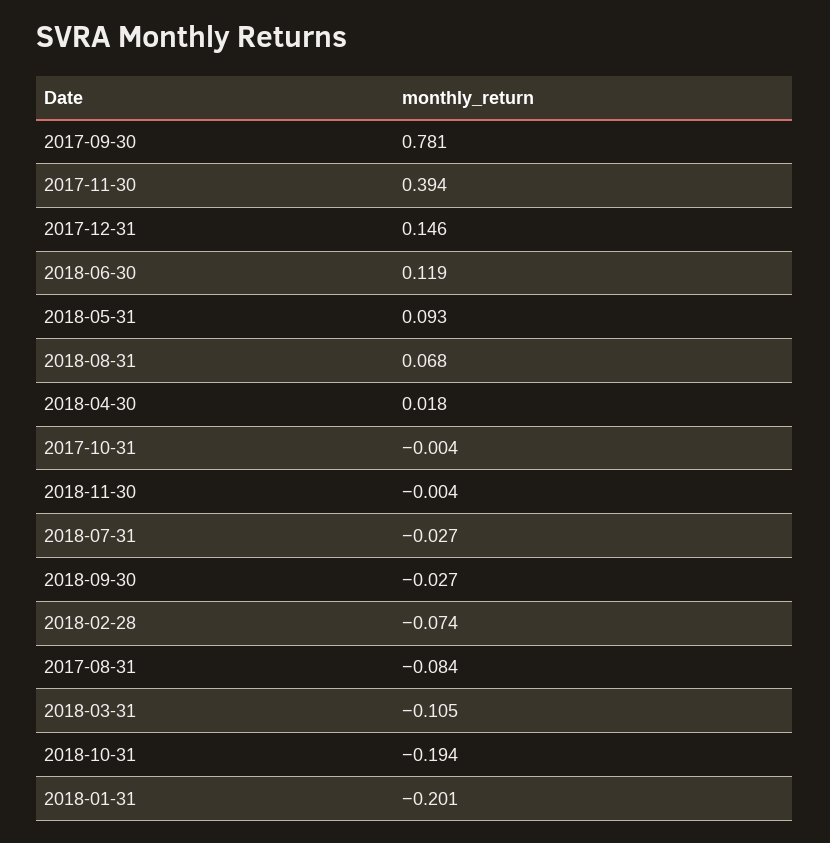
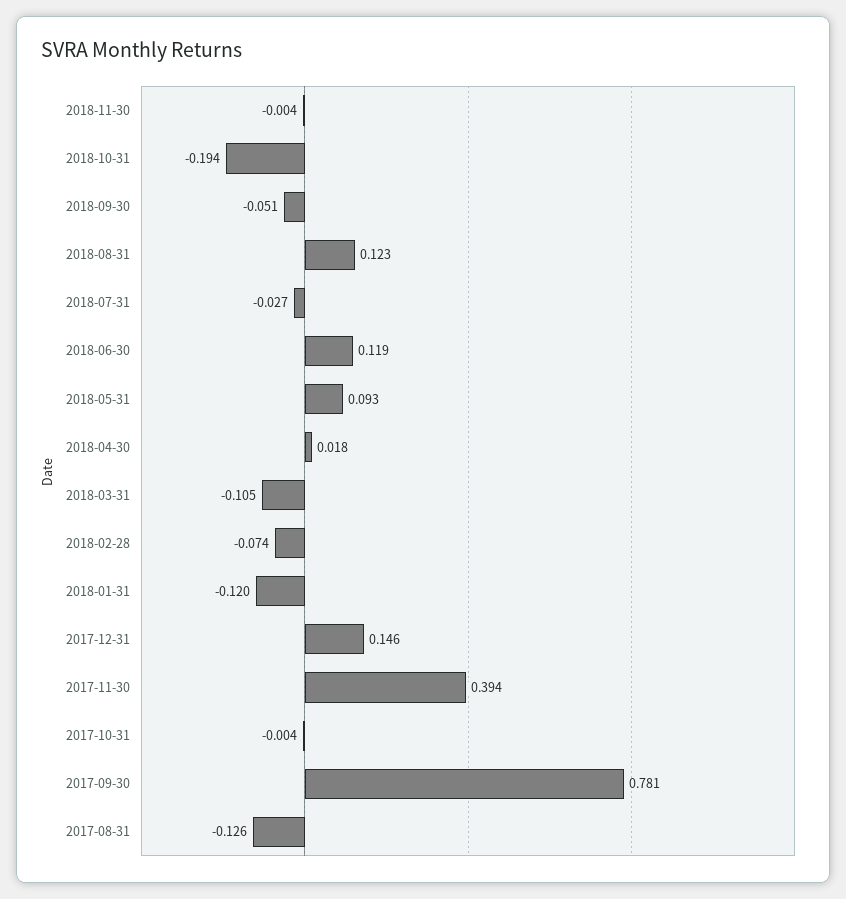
  {
    "2017-09-30": 0.781,
    "2017-11-30": 0.394,
    "2017-12-31": 0.146,
    "2018-06-30": 0.119,
    "2018-05-31": 0.093,
-   "2018-08-31": 0.068,
+   "2018-08-31": 0.123,
    "2018-04-30": 0.018,
    "2017-10-31": -0.004,
    "2018-11-30": -0.004,
    "2018-07-31": -0.027,
-   "2018-09-30": -0.027,
+   "2018-09-30": -0.051,
    "2018-02-28": -0.074,
-   "2017-08-31": -0.084,
+   "2017-08-31": -0.126,
    "2018-03-31": -0.105,
    "2018-10-31": -0.194,
-   "2018-01-31": -0.201
+   "2018-01-31": -0.12
  }

